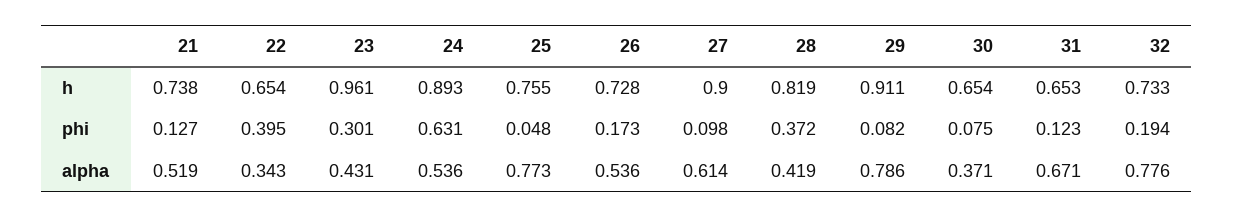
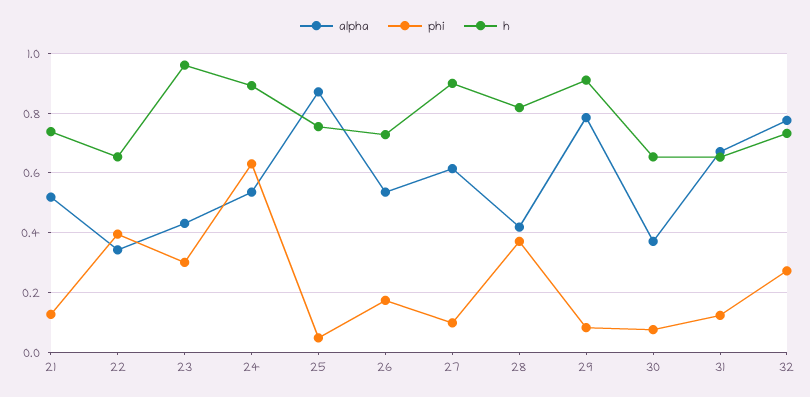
  {
    "h": {
      "21": 0.738,
      "22": 0.654,
      "23": 0.961,
      "24": 0.893,
      "25": 0.755,
      "26": 0.728,
      "27": 0.9,
      "28": 0.819,
      "29": 0.911,
      "30": 0.654,
      "31": 0.653,
      "32": 0.733
    },
    "phi": {
      "21": 0.127,
      "22": 0.395,
      "23": 0.301,
      "24": 0.631,
      "25": 0.048,
      "26": 0.173,
      "27": 0.098,
      "28": 0.372,
      "29": 0.082,
      "30": 0.075,
      "31": 0.123,
-     "32": 0.194
+     "32": 0.275
    },
    "alpha": {
      "21": 0.519,
      "22": 0.343,
      "23": 0.431,
      "24": 0.536,
-     "25": 0.773,
+     "25": 0.875,
      "26": 0.536,
      "27": 0.614,
      "28": 0.419,
      "29": 0.786,
      "30": 0.371,
      "31": 0.671,
      "32": 0.776
    }
  }

